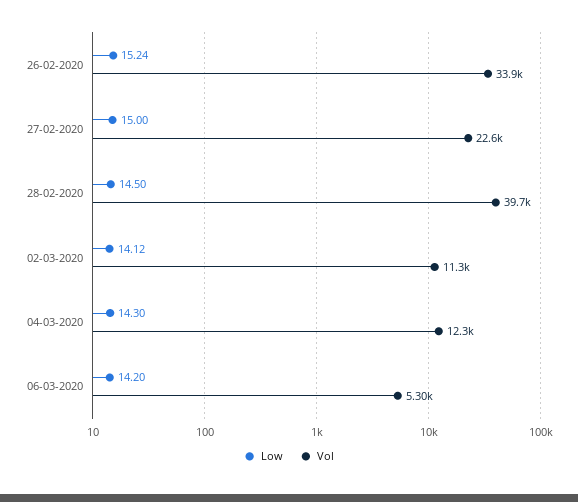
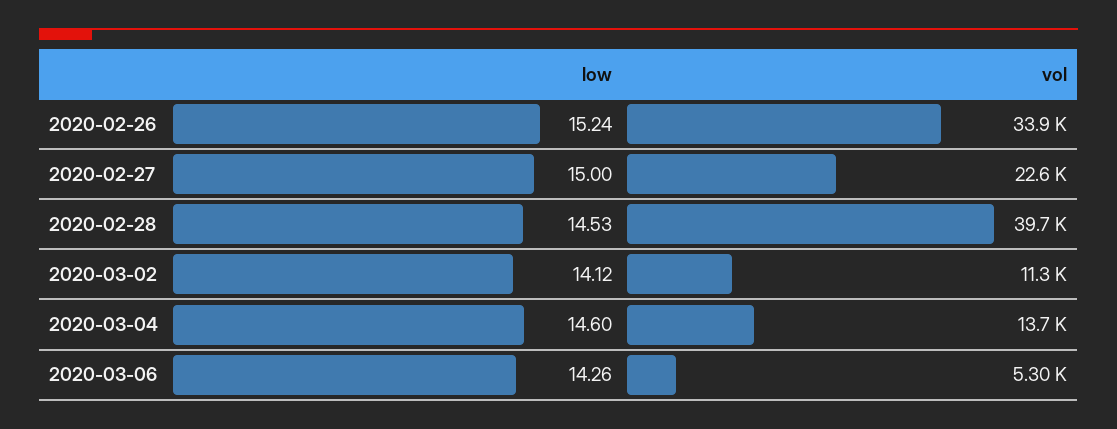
  {
    "Low": {
      "26-02-2020": 15.24,
      "27-02-2020": 15,
-     "28-02-2020": 14.5,
+     "28-02-2020": 14.53,
      "02-03-2020": 14.12,
-     "04-03-2020": 14.3,
+     "04-03-2020": 14.6,
-     "06-03-2020": 14.2
+     "06-03-2020": 14.26
    },
    "Vol": {
      "26-02-2020": 33900,
      "27-02-2020": 22600,
      "28-02-2020": 39700,
      "02-03-2020": 11300,
-     "04-03-2020": 12300,
+     "04-03-2020": 13700,
      "06-03-2020": 5300
    }
  }

